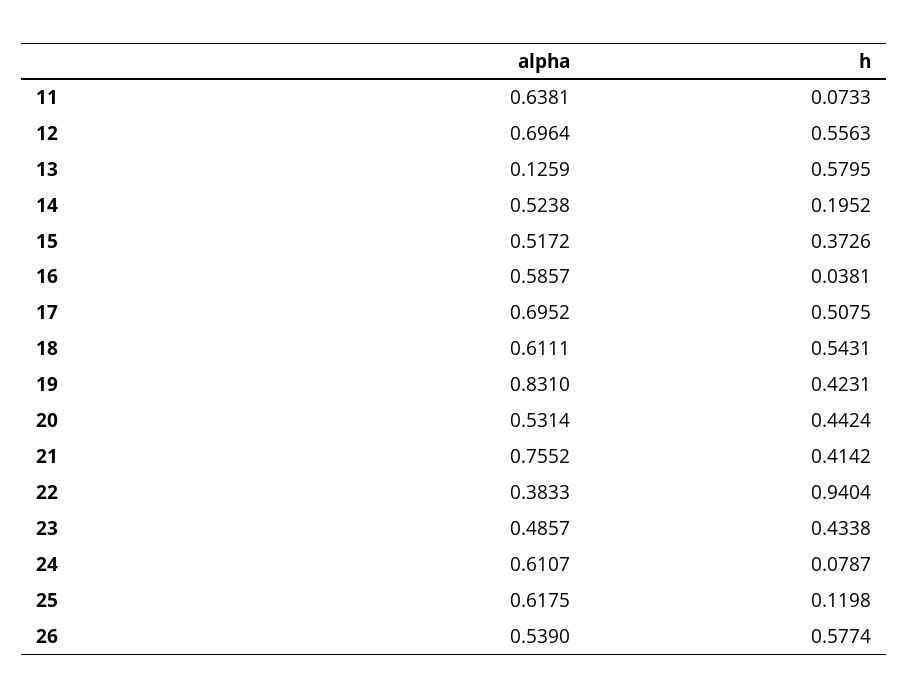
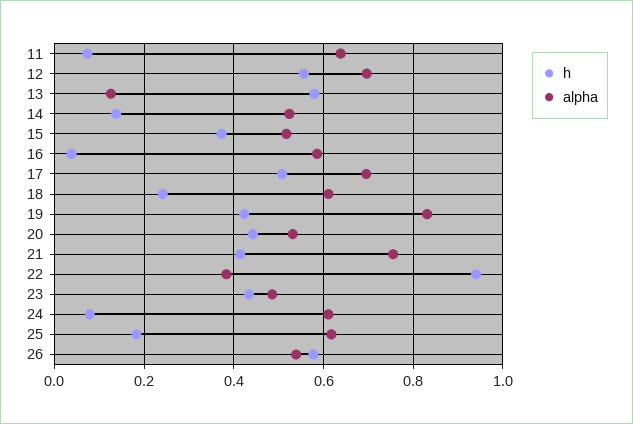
  {
    "alpha": {
      "11": 0.6381,
      "12": 0.6964,
      "13": 0.1259,
      "14": 0.5238,
      "15": 0.5172,
      "16": 0.5857,
      "17": 0.6952,
      "18": 0.6111,
      "19": 0.831,
      "20": 0.5314,
      "21": 0.7552,
      "22": 0.3833,
      "23": 0.4857,
      "24": 0.6107,
      "25": 0.6175,
      "26": 0.539
    },
    "h": {
      "11": 0.0733,
      "12": 0.5563,
      "13": 0.5795,
-     "14": 0.1952,
+     "14": 0.14,
      "15": 0.3726,
      "16": 0.0381,
      "17": 0.5075,
-     "18": 0.5431,
+     "18": 0.24,
      "19": 0.4231,
      "20": 0.4424,
      "21": 0.4142,
      "22": 0.9404,
      "23": 0.4338,
      "24": 0.0787,
-     "25": 0.1198,
+     "25": 0.18,
      "26": 0.5774
    }
  }

